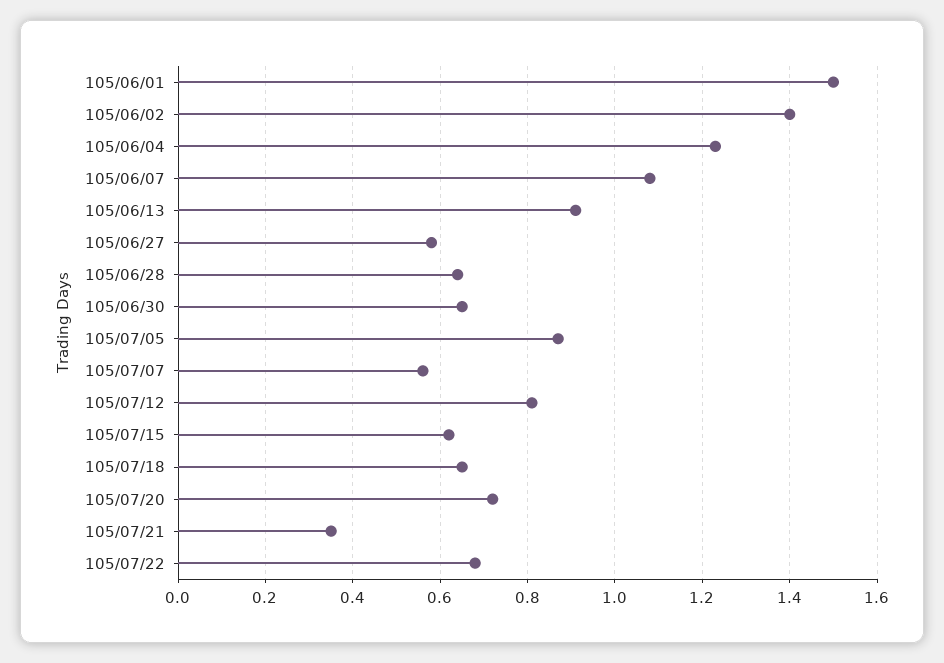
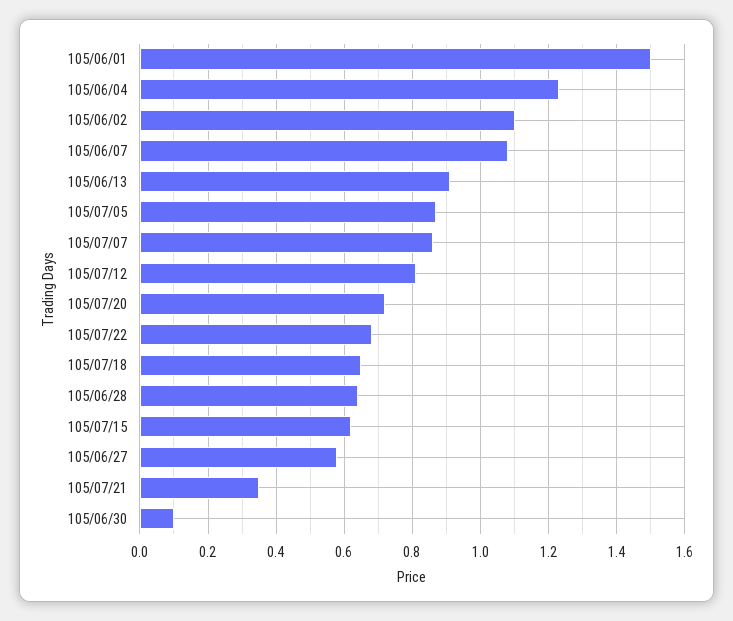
  {
    "105/06/01": 1.5,
-   "105/06/02": 1.4,
+   "105/06/02": 1.1,
    "105/06/04": 1.25,
    "105/06/07": 1.1,
    "105/06/13": 0.9,
    "105/06/27": 0.6,
    "105/06/28": 0.65,
-   "105/06/30": 0.65,
+   "105/06/30": 0.1,
    "105/07/05": 0.85,
-   "105/07/07": 0.55,
+   "105/07/07": 0.85,
    "105/07/12": 0.8,
    "105/07/15": 0.6,
    "105/07/18": 0.65,
    "105/07/20": 0.7,
    "105/07/21": 0.35,
    "105/07/22": 0.7
  }

